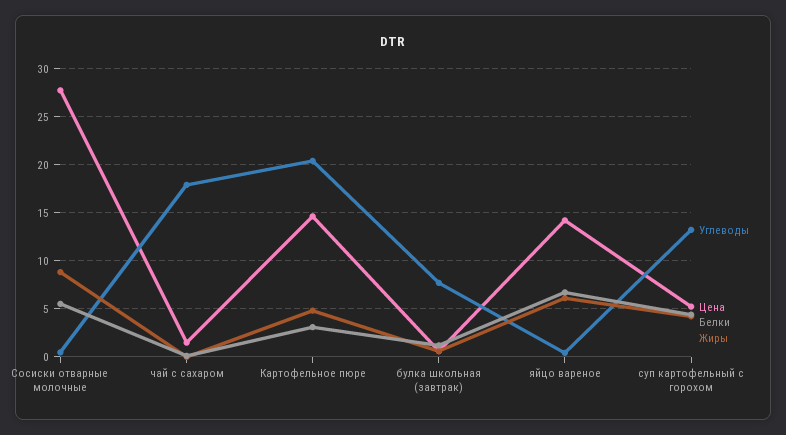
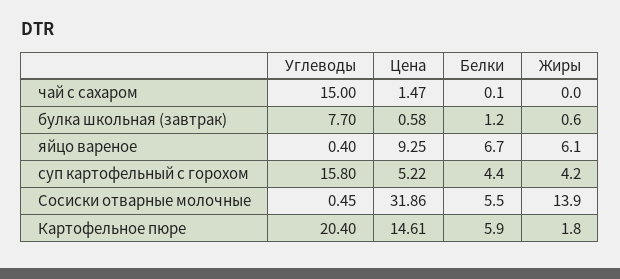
  {
    "Углеводы": {
      "Сосиски отварные молочные": 0.45,
-     "чай с сахаром": 18,
+     "чай с сахаром": 15,
      "Картофельное пюре": 20.4,
      "булка школьная (завтрак)": 7.7,
      "яйцо вареное": 0.4,
-     "суп картофельный с горохом": 13
+     "суп картофельный с горохом": 15.8
    },
    "Цена": {
-     "Сосиски отварные молочные": 28,
+     "Сосиски отварные молочные": 31.86,
      "чай с сахаром": 1.47,
      "Картофельное пюре": 14.61,
      "булка школьная (завтрак)": 0.58,
-     "яйцо вареное": 14,
+     "яйцо вареное": 9.25,
      "суп картофельный с горохом": 5.22
    },
    "Белки": {
      "Сосиски отварные молочные": 5.5,
      "чай с сахаром": 0.1,
-     "Картофельное пюре": 3,
+     "Картофельное пюре": 5.9,
      "булка школьная (завтрак)": 1.2,
      "яйцо вареное": 6.7,
      "суп картофельный с горохом": 4.4
    },
    "Жиры": {
-     "Сосиски отварные молочные": 9,
+     "Сосиски отварные молочные": 13.9,
      "чай с сахаром": 0,
-     "Картофельное пюре": 5,
+     "Картофельное пюре": 1.8,
      "булка школьная (завтрак)": 0.6,
      "яйцо вареное": 6.1,
      "суп картофельный с горохом": 4.2
    }
  }

